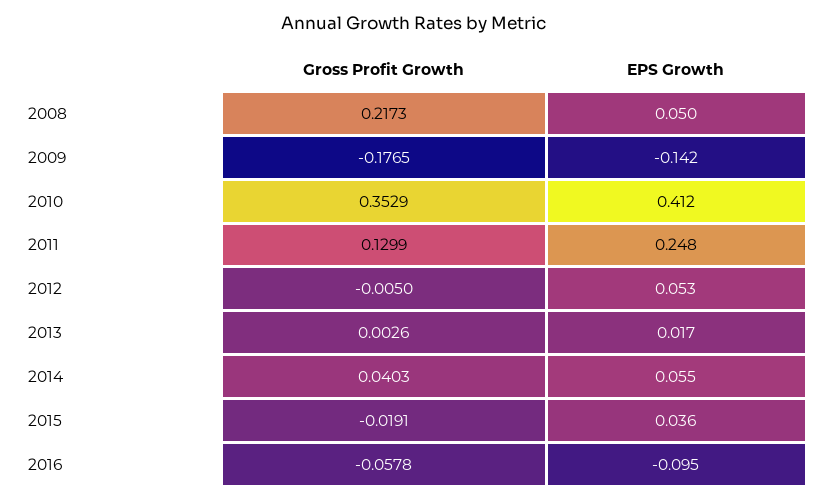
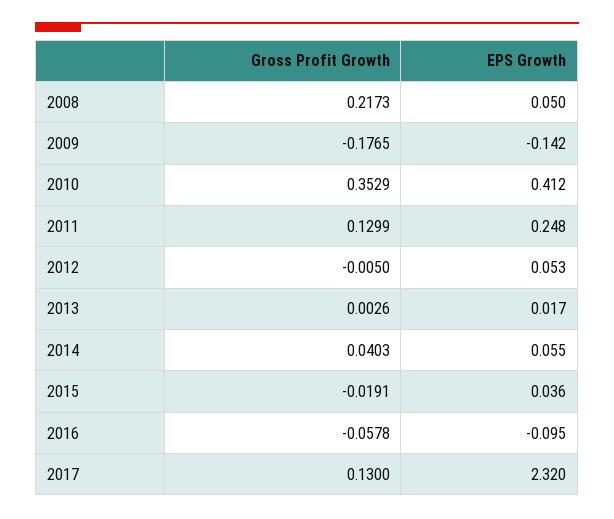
  {
    "Gross Profit Growth": {
      "2008": 0.2173,
      "2009": -0.1765,
      "2010": 0.3529,
      "2011": 0.1299,
      "2012": -0.005,
      "2013": 0.0026,
      "2014": 0.0403,
      "2015": -0.0191,
-     "2016": -0.0578
+     "2016": -0.0578,
+     "2017": 0.13
    },
    "EPS Growth": {
      "2008": 0.05,
      "2009": -0.142,
      "2010": 0.412,
      "2011": 0.248,
      "2012": 0.053,
      "2013": 0.017,
      "2014": 0.055,
      "2015": 0.036,
-     "2016": -0.095
+     "2016": -0.095,
+     "2017": 2.32
    }
  }

